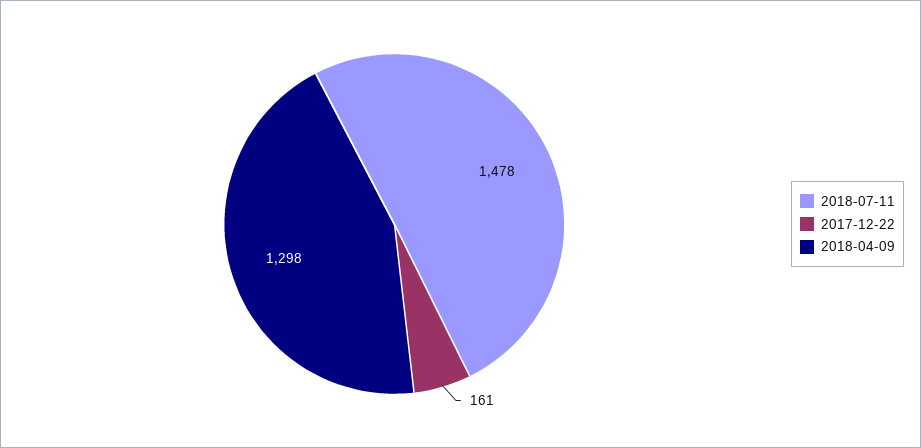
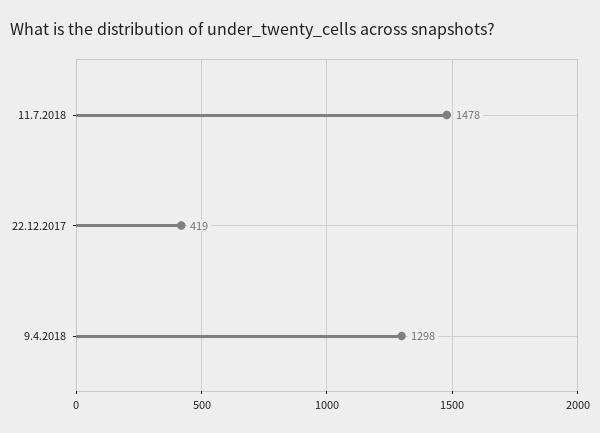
  {
    "2018-07-11": 1478,
-   "2017-12-22": 161,
+   "2017-12-22": 419,
    "2018-04-09": 1298
  }

